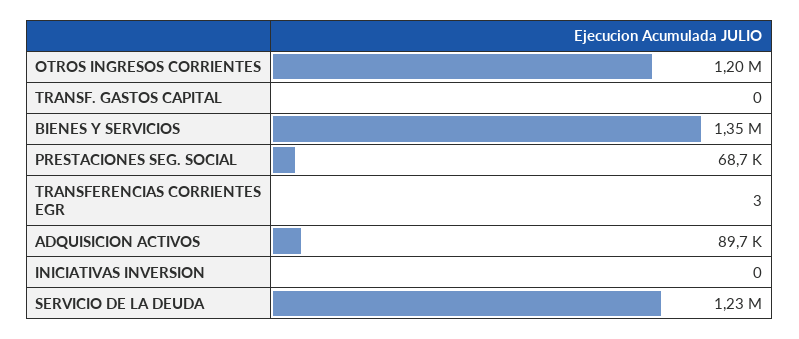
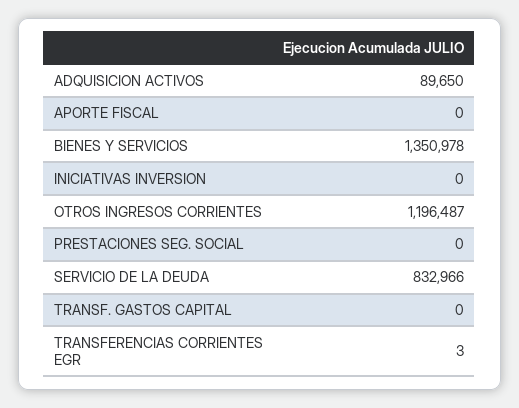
  {
    "OTROS INGRESOS CORRIENTES": 1196487,
    "TRANSF. GASTOS CAPITAL": 0,
    "BIENES Y SERVICIOS": 1350978,
-   "PRESTACIONES SEG. SOCIAL": 68700,
+   "PRESTACIONES SEG. SOCIAL": 0,
    "TRANSFERENCIAS CORRIENTES EGR": 3,
    "ADQUISICION ACTIVOS": 89650,
    "INICIATIVAS INVERSION": 0,
-   "SERVICIO DE LA DEUDA": 1230000
+   "SERVICIO DE LA DEUDA": 832966,
+   "APORTE FISCAL": 0
  }

